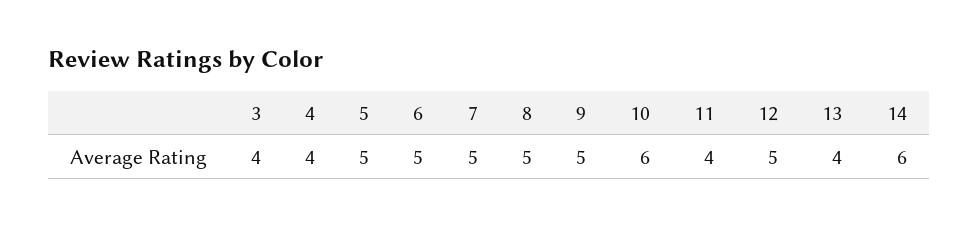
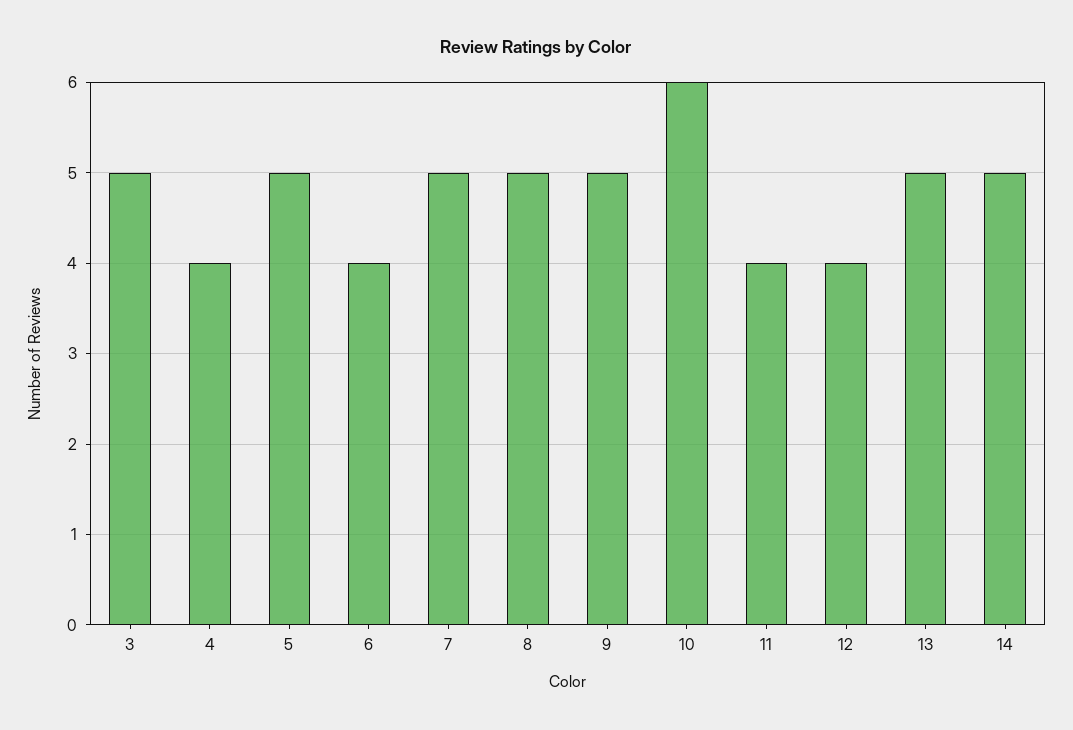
  {
-   "3": 4,
+   "3": 5,
    "4": 4,
    "5": 5,
-   "6": 5,
+   "6": 4,
    "7": 5,
    "8": 5,
    "9": 5,
    "10": 6,
    "11": 4,
-   "12": 5,
+   "12": 4,
-   "13": 4,
+   "13": 5,
-   "14": 6
+   "14": 5
  }

